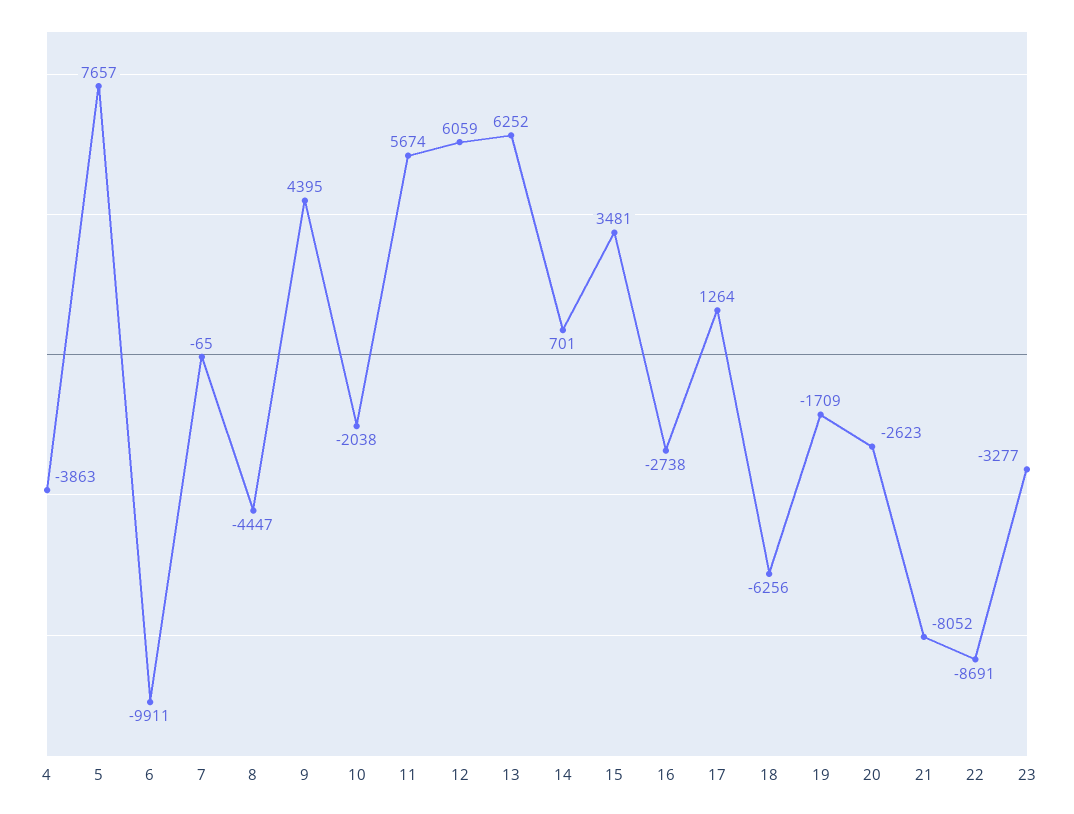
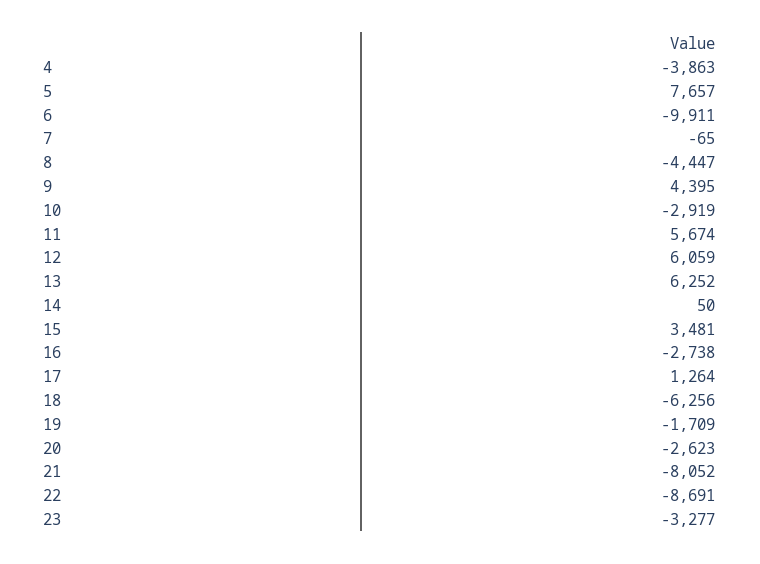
  {
    "4": -3863,
    "5": 7657,
    "6": -9911,
    "7": -65,
    "8": -4447,
    "9": 4395,
-   "10": -2038,
+   "10": -2919,
    "11": 5674,
    "12": 6059,
    "13": 6252,
-   "14": 701,
+   "14": 50,
    "15": 3481,
    "16": -2738,
    "17": 1264,
    "18": -6256,
    "19": -1709,
    "20": -2623,
    "21": -8052,
    "22": -8691,
    "23": -3277
  }

